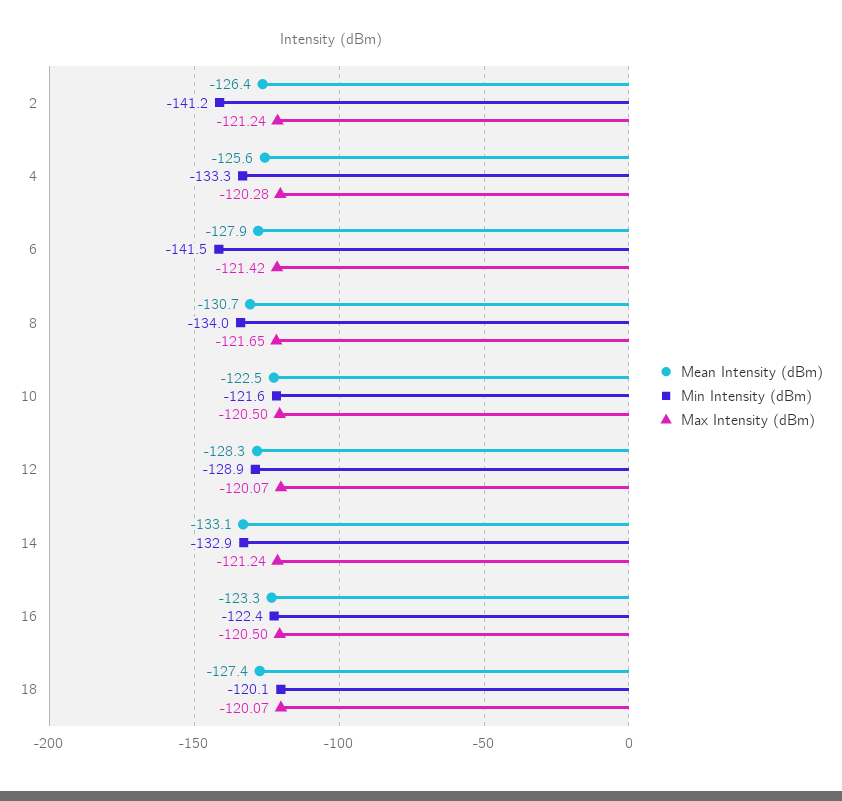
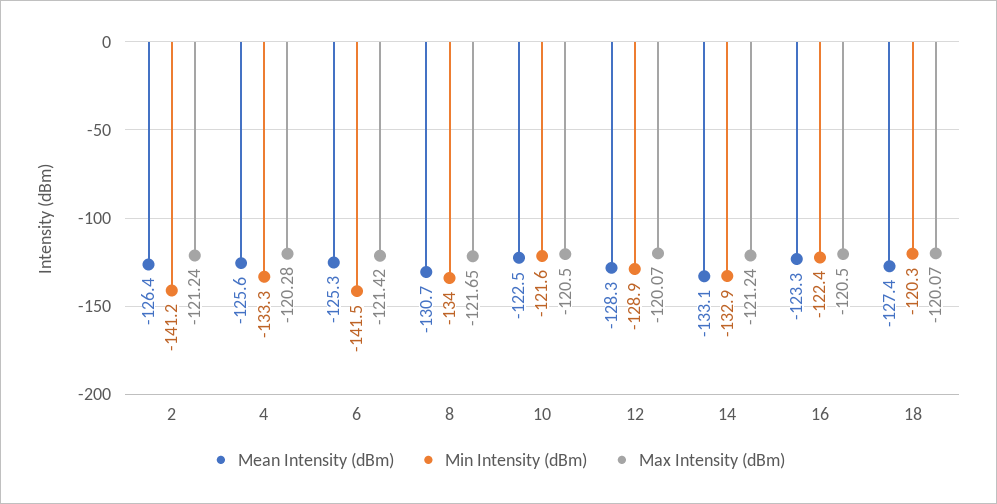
  {
    "Mean Intensity (dBm)": {
      "2": -126.4,
      "4": -125.6,
-     "6": -127.9,
+     "6": -125.3,
      "8": -130.7,
      "10": -122.5,
      "12": -128.3,
      "14": -133.1,
      "16": -123.3,
      "18": -127.4
    },
    "Min Intensity (dBm)": {
      "2": -141.2,
      "4": -133.3,
      "6": -141.5,
      "8": -134,
      "10": -121.6,
      "12": -128.9,
      "14": -132.9,
      "16": -122.4,
-     "18": -120.1
+     "18": -120.3
    },
    "Max Intensity (dBm)": {
      "2": -121.24,
      "4": -120.28,
      "6": -121.42,
      "8": -121.65,
      "10": -120.5,
      "12": -120.07,
      "14": -121.24,
      "16": -120.5,
      "18": -120.07
    }
  }

